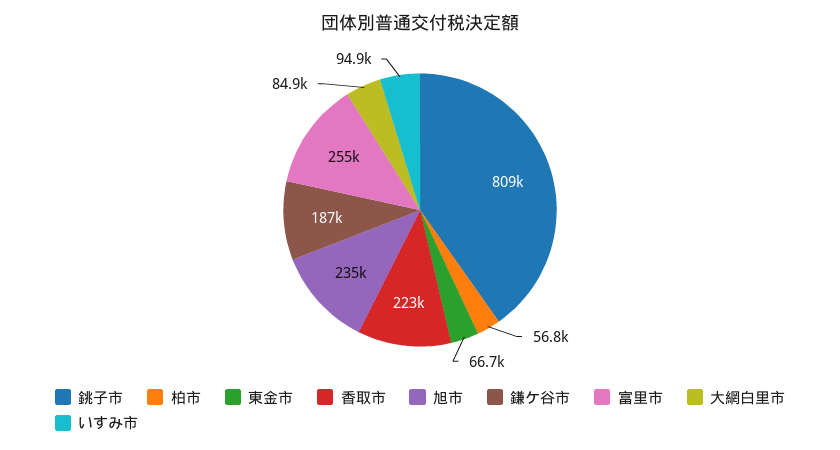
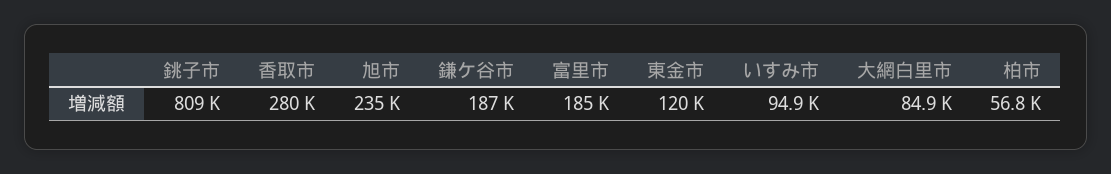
  {
    "銚子市": 809000,
    "柏市": 56800,
-   "東金市": 66700,
+   "東金市": 120000,
-   "香取市": 223000,
+   "香取市": 280000,
    "旭市": 235000,
    "鎌ケ谷市": 187000,
-   "富里市": 255000,
+   "富里市": 185000,
    "大網白里市": 84900,
    "いすみ市": 94900
  }

